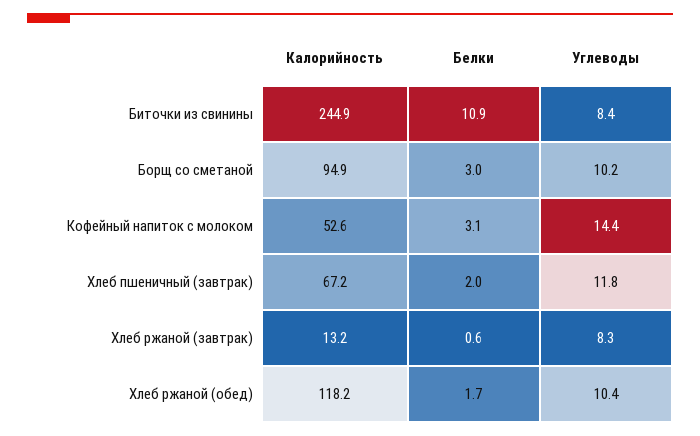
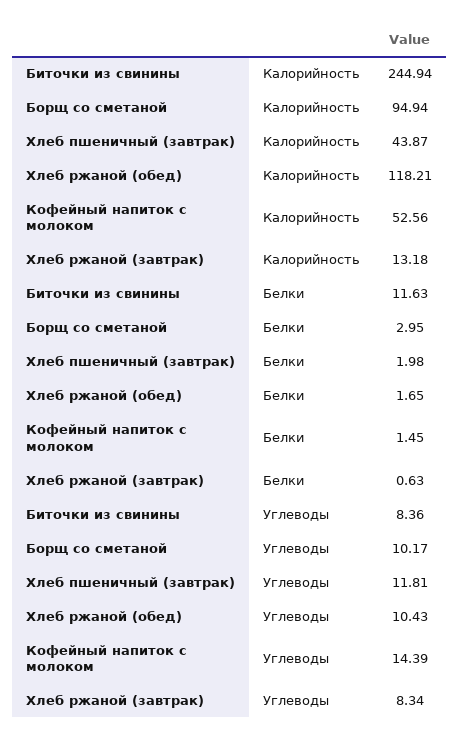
  {
    "Калорийность": {
      "Биточки из свинины": 244.94,
      "Борщ со сметаной": 94.94,
      "Кофейный напиток с молоком": 52.56,
-     "Хлеб пшеничный (завтрак)": 67.2,
+     "Хлеб пшеничный (завтрак)": 43.87,
      "Хлеб ржаной (завтрак)": 13.18,
      "Хлеб ржаной (обед)": 118.21
    },
    "Белки": {
-     "Биточки из свинины": 10.9,
+     "Биточки из свинины": 11.63,
      "Борщ со сметаной": 2.95,
-     "Кофейный напиток с молоком": 3.1,
+     "Кофейный напиток с молоком": 1.45,
      "Хлеб пшеничный (завтрак)": 1.98,
      "Хлеб ржаной (завтрак)": 0.63,
      "Хлеб ржаной (обед)": 1.65
    },
    "Углеводы": {
      "Биточки из свинины": 8.36,
      "Борщ со сметаной": 10.17,
      "Кофейный напиток с молоком": 14.39,
      "Хлеб пшеничный (завтрак)": 11.81,
      "Хлеб ржаной (завтрак)": 8.34,
      "Хлеб ржаной (обед)": 10.43
    }
  }

